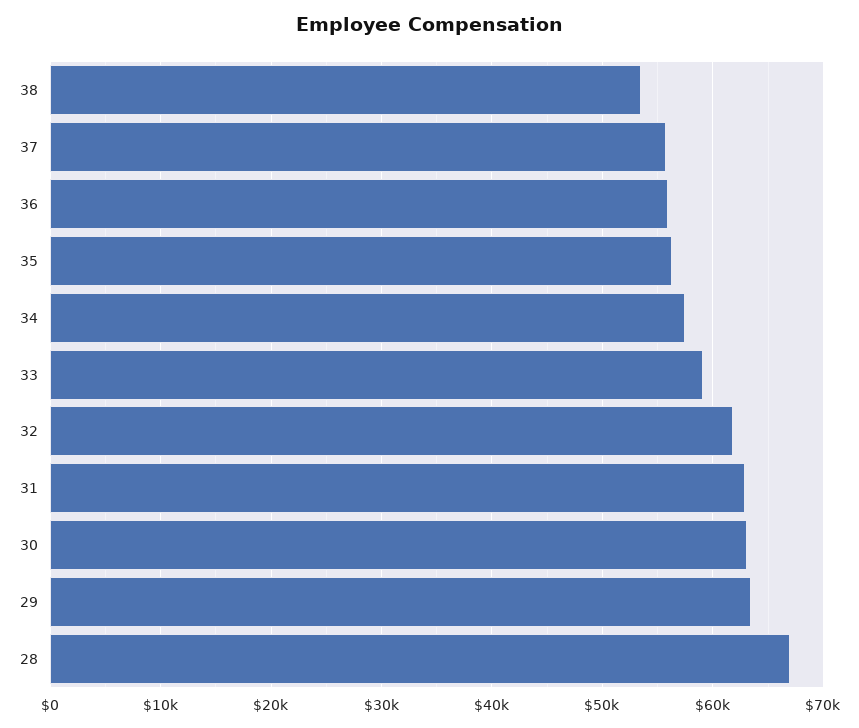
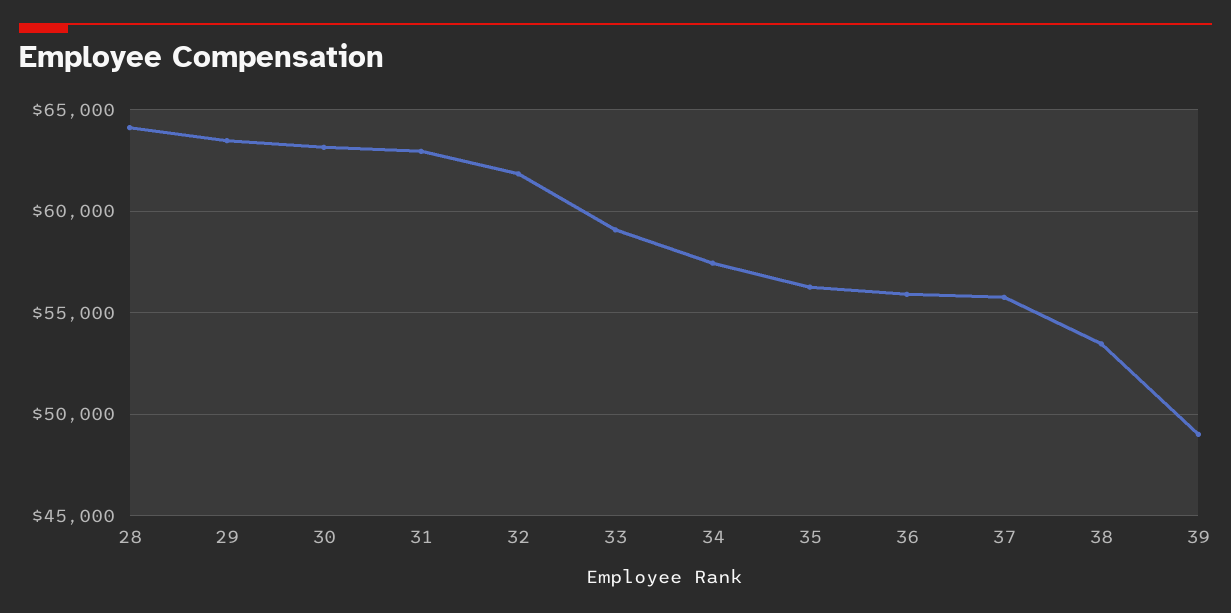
  {
    "38": 53500,
    "37": 56000,
    "36": 56000,
    "35": 56500,
    "34": 57500,
    "33": 59000,
    "32": 62000,
    "31": 63000,
    "30": 63000,
    "29": 63500,
-   "28": 67000
+   "28": 64000,
+   "39": 49000
  }

